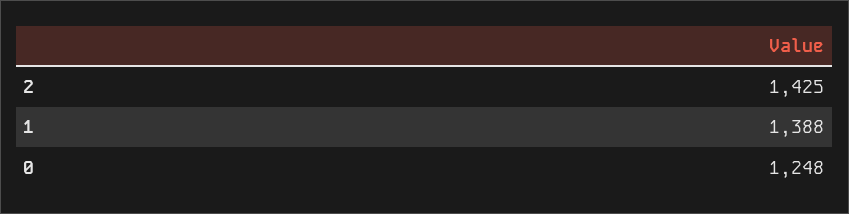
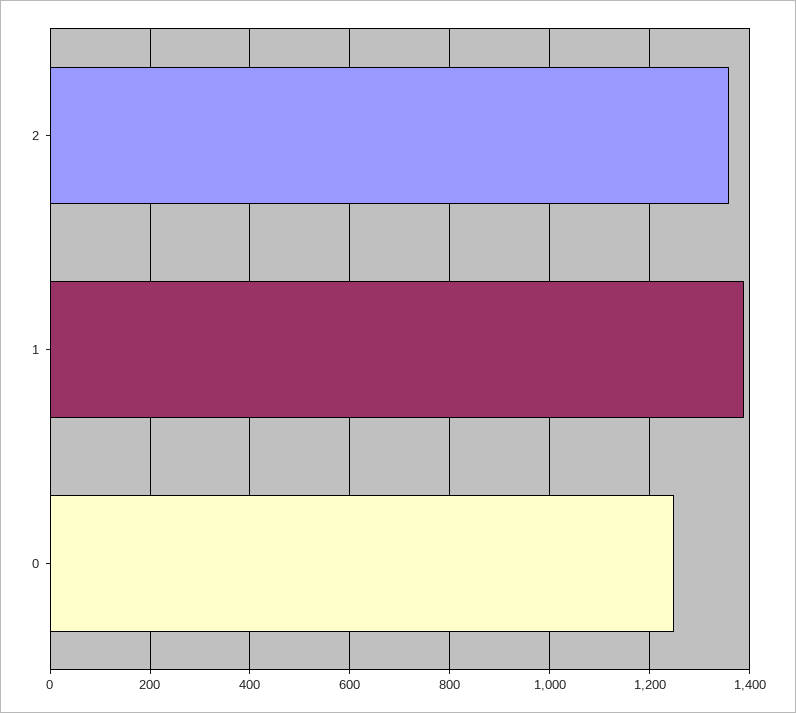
  {
-   "2": 1425,
+   "2": 1360,
    "1": 1388,
    "0": 1248
  }

